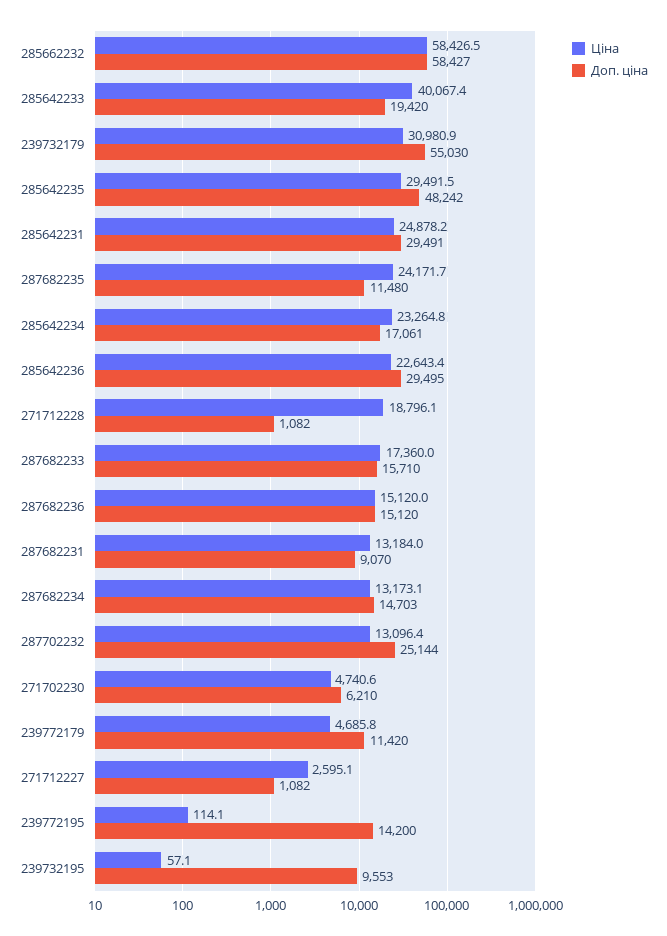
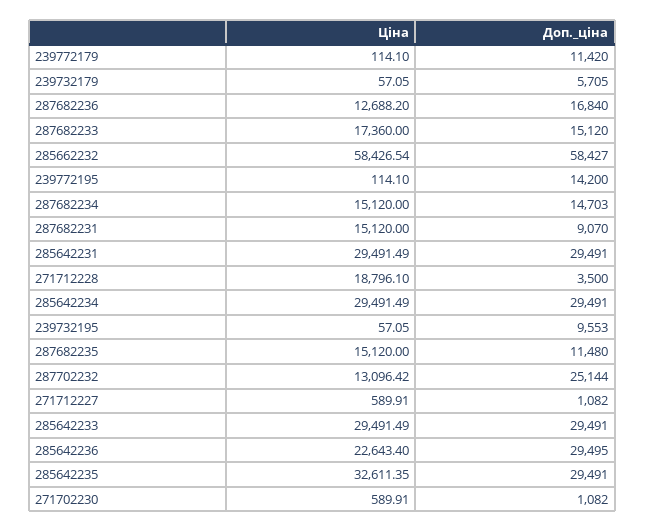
  {
    "Ціна": {
      "285662232": 58426.54,
-     "285642233": 40067.4,
+     "285642233": 29491.49,
-     "239732179": 30980.9,
+     "239732179": 57.05,
-     "285642235": 29491.5,
+     "285642235": 32611.35,
-     "285642231": 24878.2,
+     "285642231": 29491.49,
-     "287682235": 24171.7,
+     "287682235": 15120,
-     "285642234": 23264.8,
+     "285642234": 29491.49,
      "285642236": 22643.4,
      "271712228": 18796.1,
      "287682233": 17360,
-     "287682236": 15120,
+     "287682236": 12688.2,
-     "287682231": 13184,
+     "287682231": 15120,
-     "287682234": 13173.1,
+     "287682234": 15120,
      "287702232": 13096.42,
-     "271702230": 4740.6,
+     "271702230": 589.91,
-     "239772179": 4685.8,
+     "239772179": 114.1,
-     "271712227": 2595.1,
+     "271712227": 589.91,
      "239772195": 114.1,
      "239732195": 57.05
    },
    "Доп. ціна": {
      "285662232": 58427,
-     "285642233": 19420,
+     "285642233": 29491,
-     "239732179": 55030,
+     "239732179": 5705,
-     "285642235": 48242,
+     "285642235": 29491,
      "285642231": 29491,
      "287682235": 11480,
-     "285642234": 17061,
+     "285642234": 29491,
      "285642236": 29495,
-     "271712228": 1082,
+     "271712228": 3500,
-     "287682233": 15710,
+     "287682233": 15120,
-     "287682236": 15120,
+     "287682236": 16840,
      "287682231": 9070,
      "287682234": 14703,
      "287702232": 25144,
-     "271702230": 6210,
+     "271702230": 1082,
      "239772179": 11420,
      "271712227": 1082,
      "239772195": 14200,
      "239732195": 9553
    }
  }

